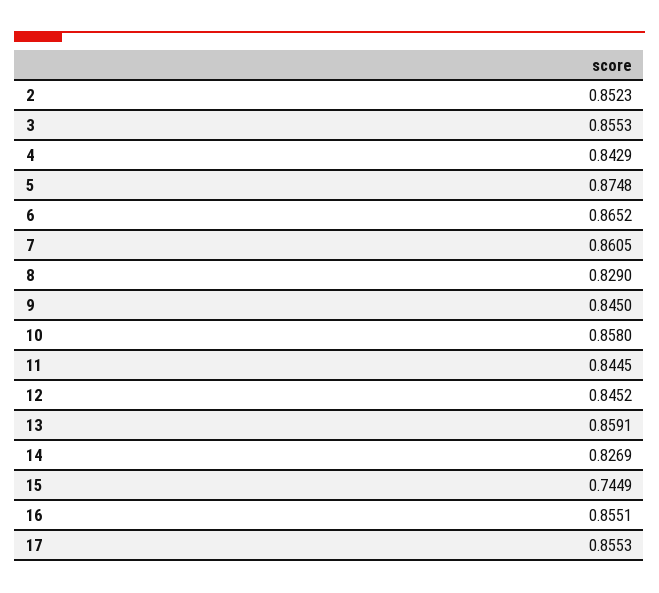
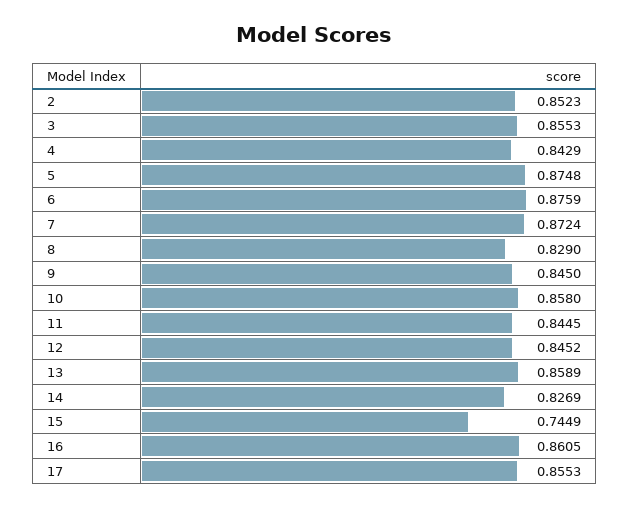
  {
    "2": 0.8523,
    "3": 0.8553,
    "4": 0.8429,
    "5": 0.8748,
-   "6": 0.8652,
+   "6": 0.8759,
-   "7": 0.8605,
+   "7": 0.8724,
    "8": 0.829,
    "9": 0.845,
    "10": 0.858,
    "11": 0.8445,
    "12": 0.8452,
-   "13": 0.8591,
+   "13": 0.8589,
    "14": 0.8269,
    "15": 0.7449,
-   "16": 0.8551,
+   "16": 0.8605,
    "17": 0.8553
  }

